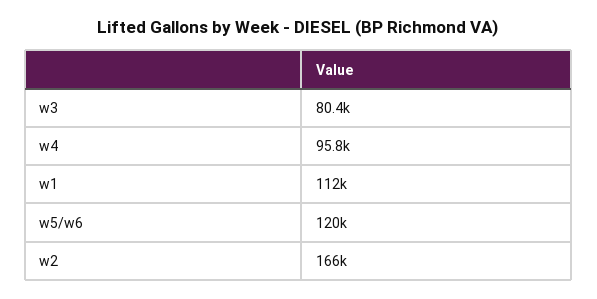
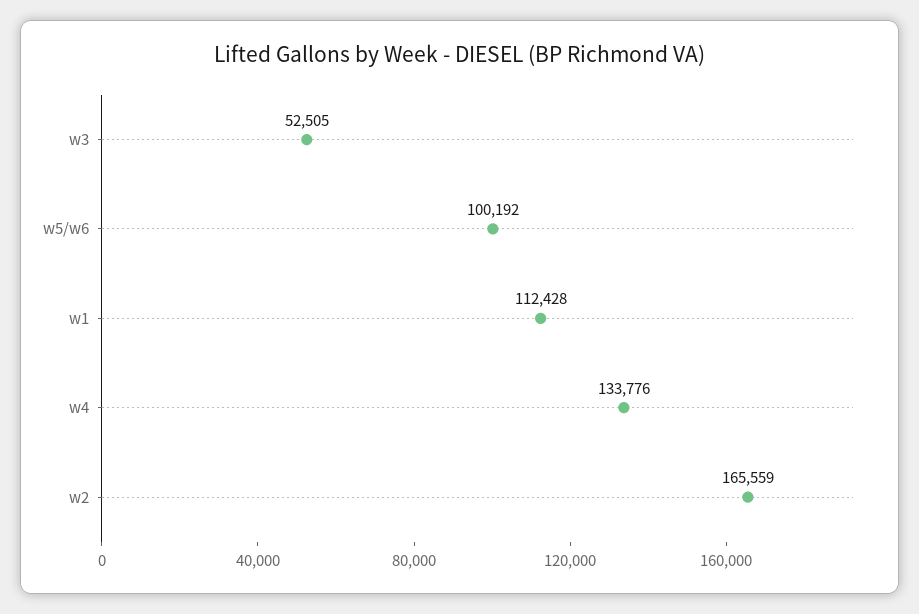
  {
-   "w3": 80400,
+   "w3": 52505,
-   "w4": 95800,
+   "w4": 133776,
    "w1": 112428,
-   "w5/w6": 120000,
+   "w5/w6": 100192,
    "w2": 165559
  }

